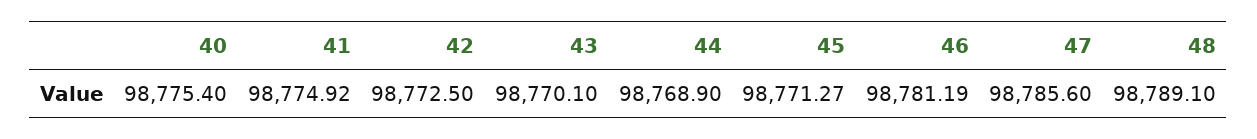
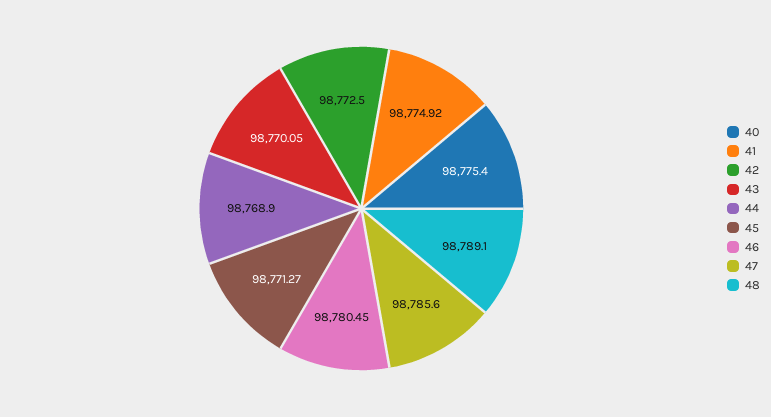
  {
    "40": 98775.4,
    "41": 98774.92,
    "42": 98772.5,
-   "43": 98770.1,
+   "43": 98770.05,
    "44": 98768.9,
    "45": 98771.27,
-   "46": 98781.19,
+   "46": 98780.45,
    "47": 98785.6,
    "48": 98789.1
  }

